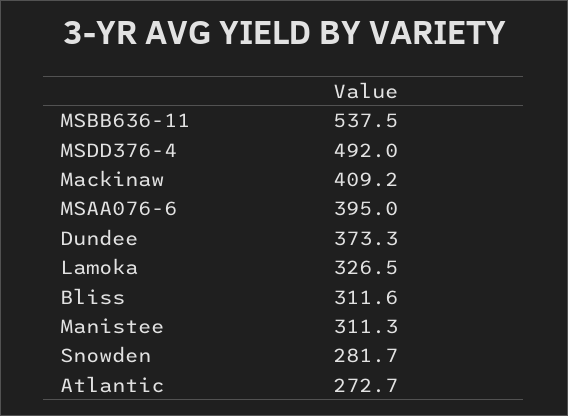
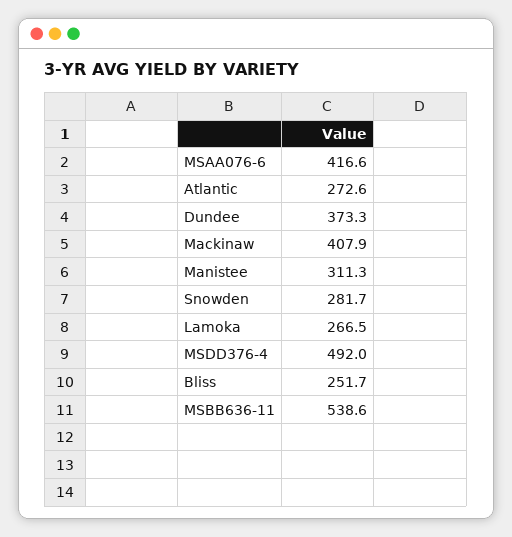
  {
-   "MSBB636-11": 537.5,
+   "MSBB636-11": 538.6,
    "MSDD376-4": 492,
-   "Mackinaw": 409.2,
+   "Mackinaw": 407.9,
-   "MSAA076-6": 395,
+   "MSAA076-6": 416.6,
    "Dundee": 373.3,
-   "Lamoka": 326.5,
+   "Lamoka": 266.5,
-   "Bliss": 311.6,
+   "Bliss": 251.7,
    "Manistee": 311.3,
    "Snowden": 281.7,
-   "Atlantic": 272.7
+   "Atlantic": 272.6
  }

